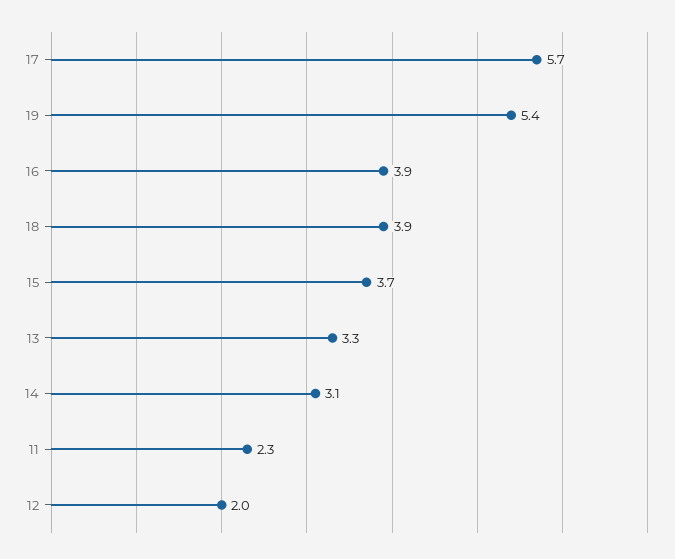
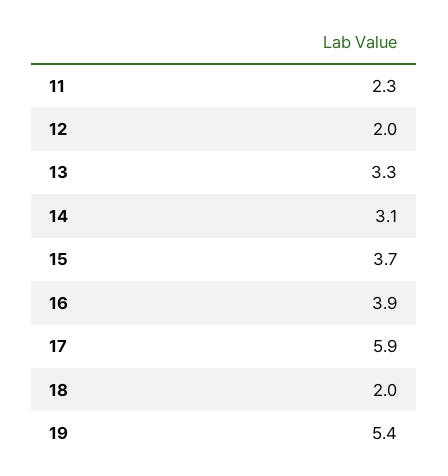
  {
-   "17": 5.7,
+   "17": 5.9,
    "19": 5.4,
    "16": 3.9,
-   "18": 3.9,
+   "18": 2,
    "15": 3.7,
    "13": 3.3,
    "14": 3.1,
    "11": 2.3,
    "12": 2
  }

